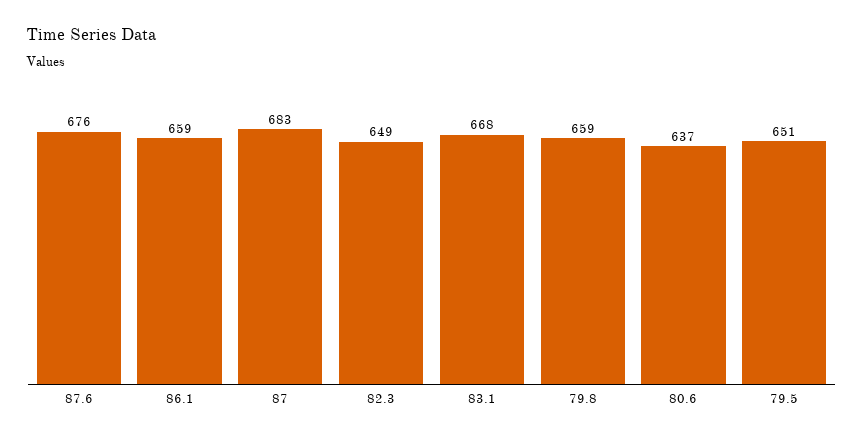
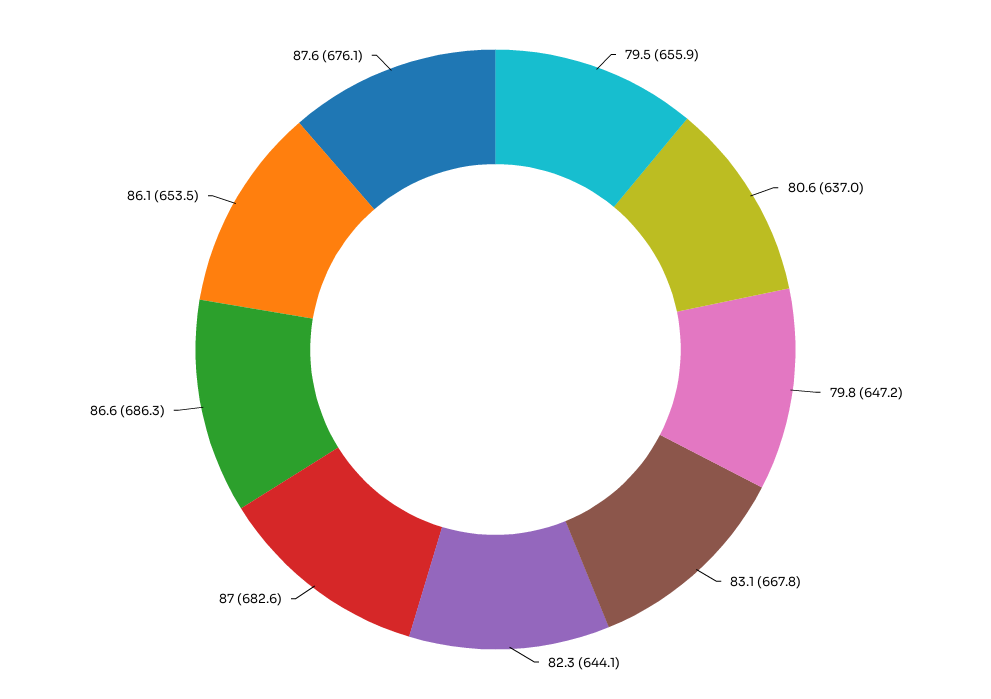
  {
    "87.6": 676.1,
-   "86.1": 659,
+   "86.1": 653.5,
    "87": 682.6,
-   "82.3": 649,
+   "82.3": 644.1,
    "83.1": 667.8,
-   "79.8": 659,
+   "79.8": 647.2,
    "80.6": 637,
-   "79.5": 651
+   "79.5": 655.9,
+   "86.6": 686.3
  }

